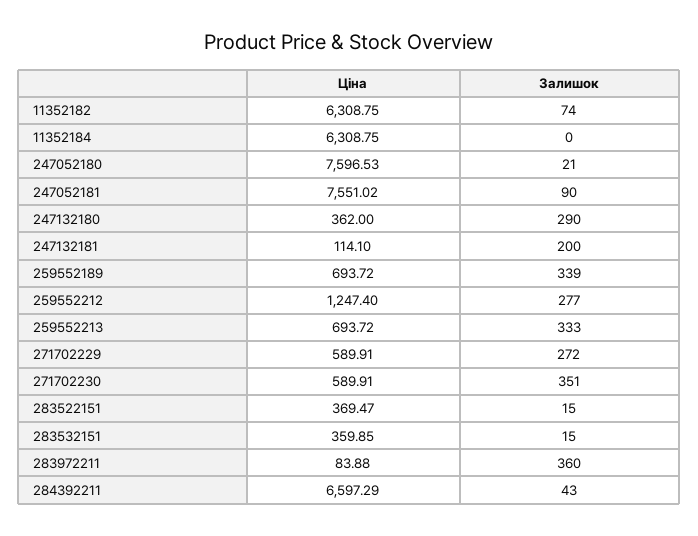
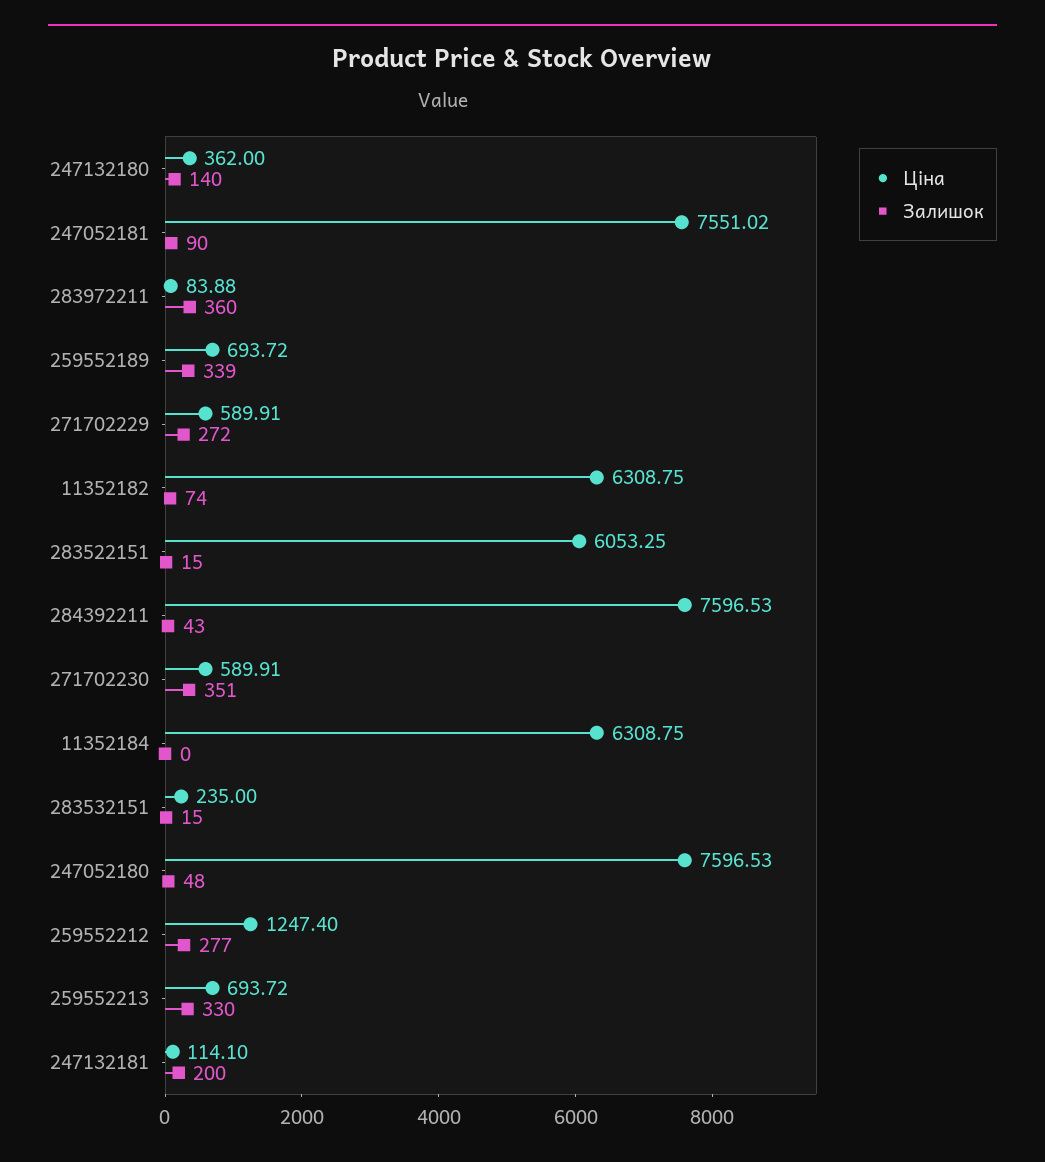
  {
    "Ціна": {
      "11352182": 6308.75,
      "11352184": 6308.75,
      "247052180": 7596.53,
      "247052181": 7551.02,
      "247132180": 362,
      "247132181": 114.1,
      "259552189": 693.72,
      "259552212": 1247.4,
      "259552213": 693.72,
      "271702229": 589.91,
      "271702230": 589.91,
-     "283522151": 369.47,
+     "283522151": 6053.25,
-     "283532151": 359.85,
+     "283532151": 235,
      "283972211": 83.88,
-     "284392211": 6597.29
+     "284392211": 7596.53
    },
    "Залишок": {
      "11352182": 74,
      "11352184": 0,
-     "247052180": 21,
+     "247052180": 48,
      "247052181": 90,
-     "247132180": 290,
+     "247132180": 140,
      "247132181": 200,
      "259552189": 339,
      "259552212": 277,
-     "259552213": 333,
+     "259552213": 330,
      "271702229": 272,
      "271702230": 351,
      "283522151": 15,
      "283532151": 15,
      "283972211": 360,
      "284392211": 43
    }
  }

